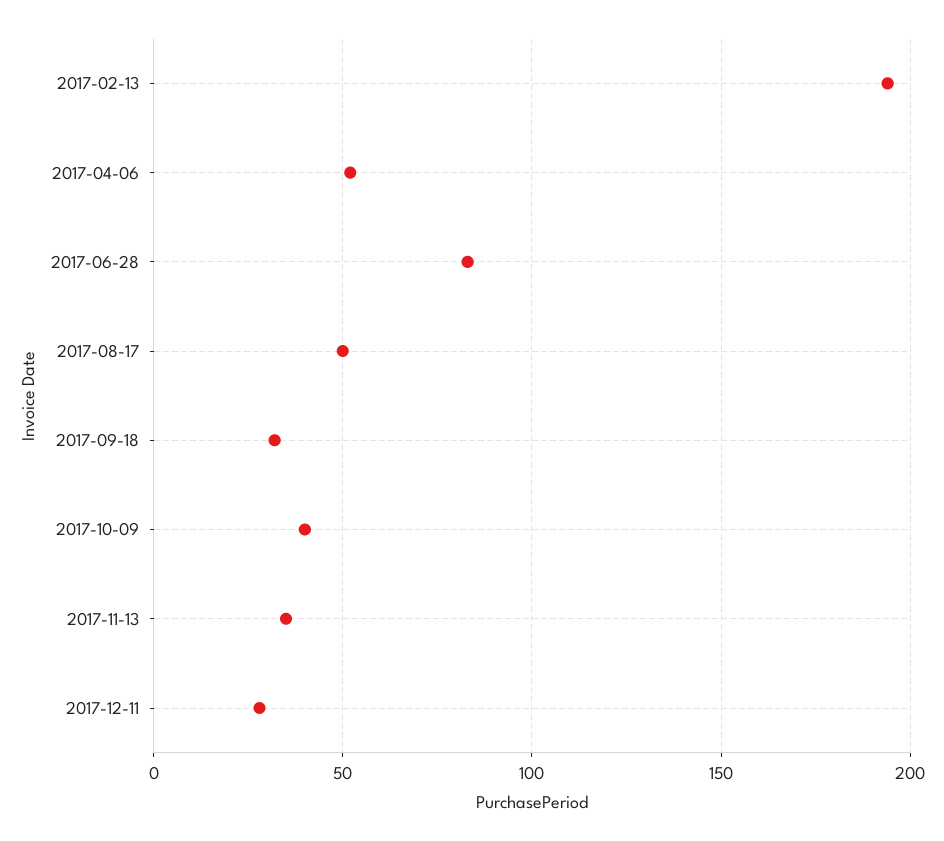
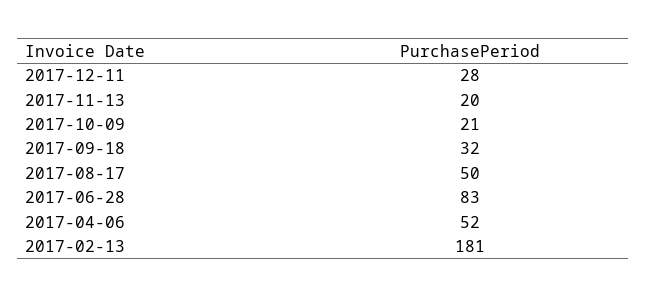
  {
-   "2017-02-13": 195,
+   "2017-02-13": 181,
    "2017-04-06": 52,
    "2017-06-28": 83,
    "2017-08-17": 50,
    "2017-09-18": 32,
-   "2017-10-09": 40,
+   "2017-10-09": 21,
-   "2017-11-13": 35,
+   "2017-11-13": 20,
    "2017-12-11": 28
  }

